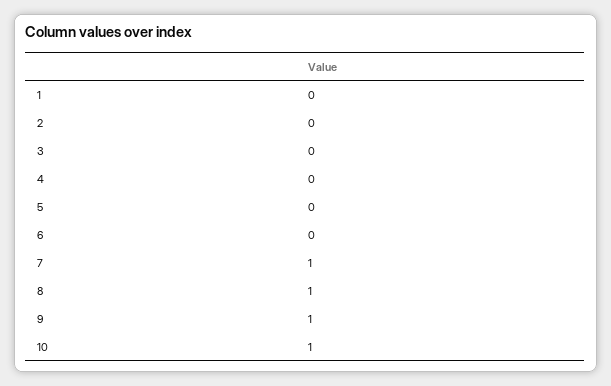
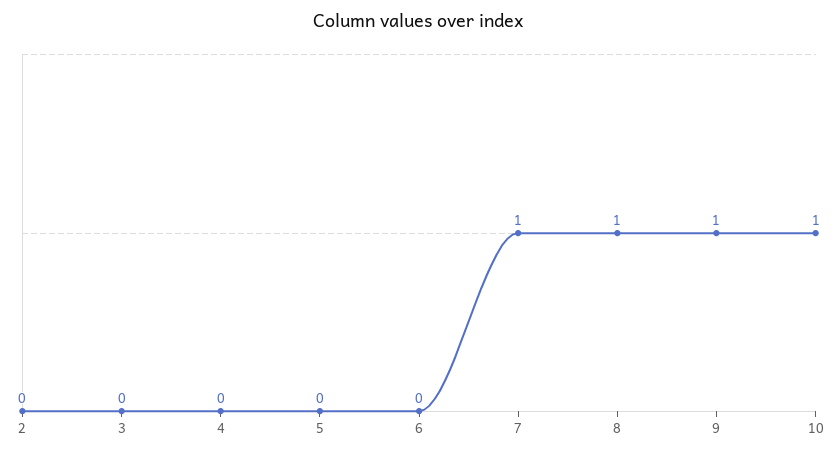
  {
-   "1": 0,
    "2": 0,
    "3": 0,
    "4": 0,
    "5": 0,
    "6": 0,
    "7": 1,
    "8": 1,
    "9": 1,
    "10": 1
  }

